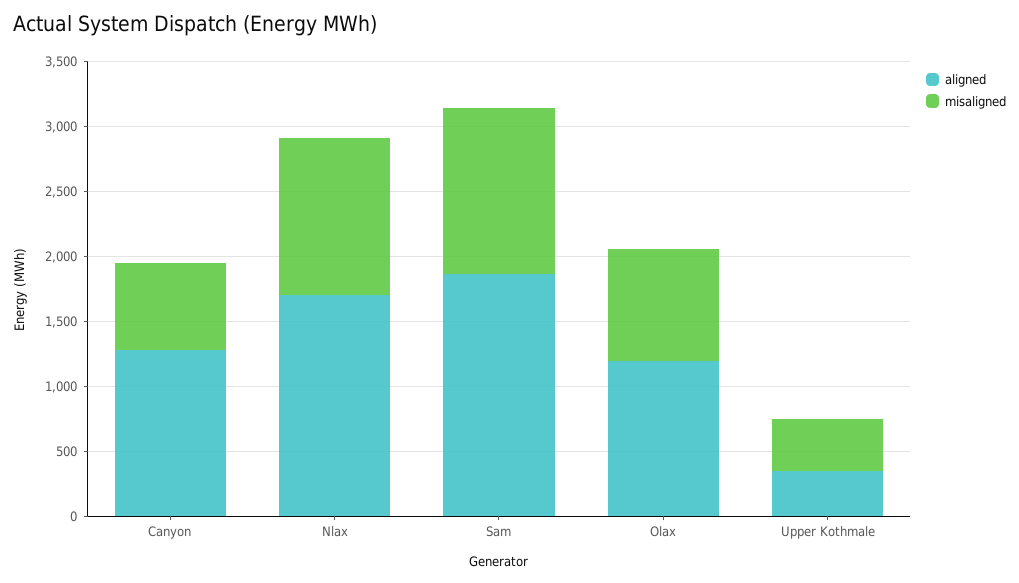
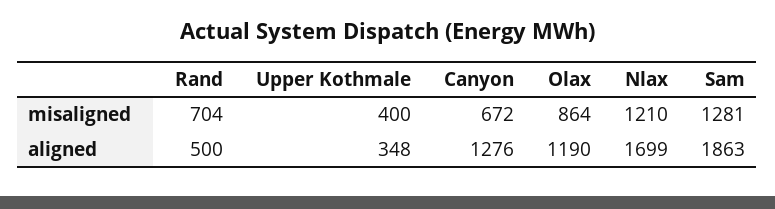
  {
    "aligned": {
      "Canyon": 1276,
      "Nlax": 1699,
      "Sam": 1863,
      "Olax": 1190,
-     "Upper Kothmale": 348
+     "Upper Kothmale": 348,
+     "Rand": 500
    },
    "misaligned": {
      "Canyon": 672,
      "Nlax": 1210,
      "Sam": 1281,
      "Olax": 864,
-     "Upper Kothmale": 400
+     "Upper Kothmale": 400,
+     "Rand": 704
    }
  }

